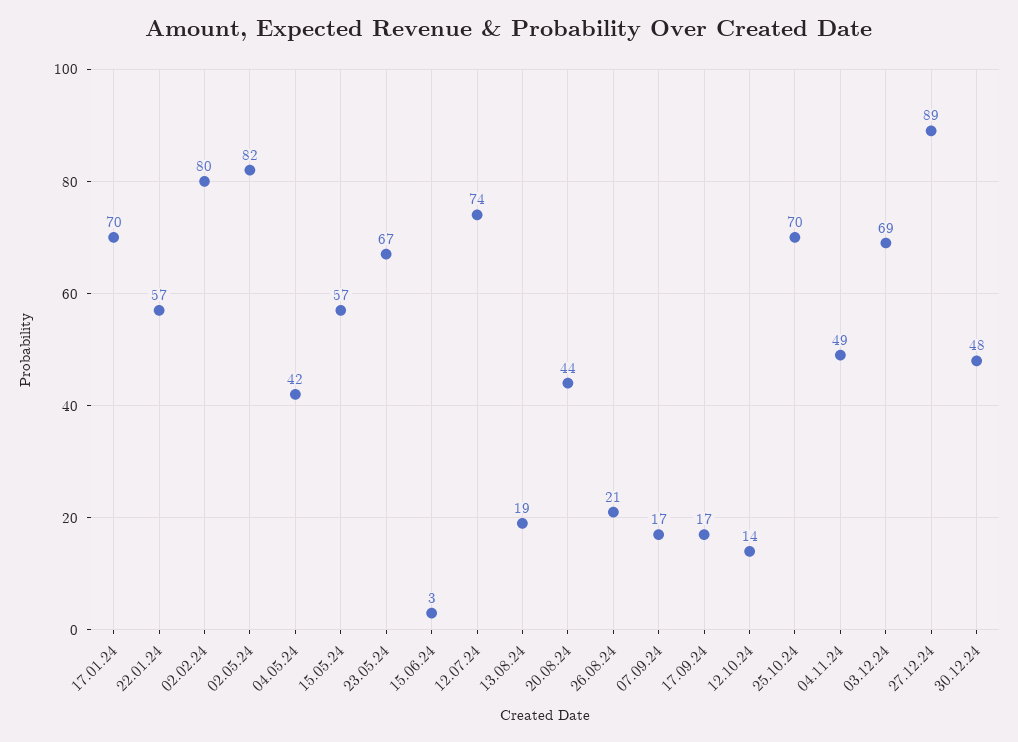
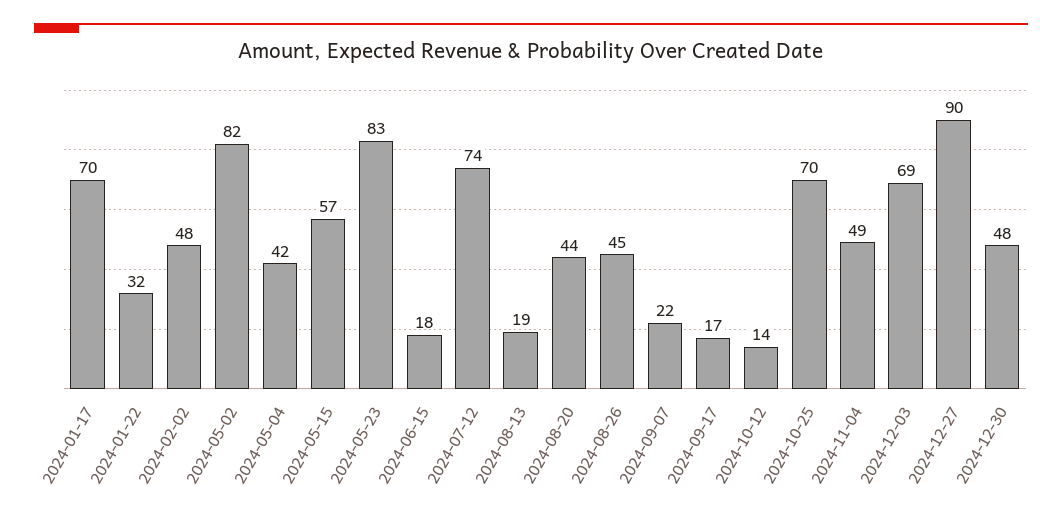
  {
    "17.01.24": 70,
-   "22.01.24": 57,
+   "22.01.24": 32,
-   "02.02.24": 80,
+   "02.02.24": 48,
    "02.05.24": 82,
    "04.05.24": 42,
    "15.05.24": 57,
-   "23.05.24": 67,
+   "23.05.24": 83,
-   "15.06.24": 3,
+   "15.06.24": 18,
    "12.07.24": 74,
    "13.08.24": 19,
    "20.08.24": 44,
-   "26.08.24": 21,
+   "26.08.24": 45,
-   "07.09.24": 17,
+   "07.09.24": 22,
    "17.09.24": 17,
    "12.10.24": 14,
    "25.10.24": 70,
    "04.11.24": 49,
    "03.12.24": 69,
-   "27.12.24": 89,
+   "27.12.24": 90,
    "30.12.24": 48
  }

